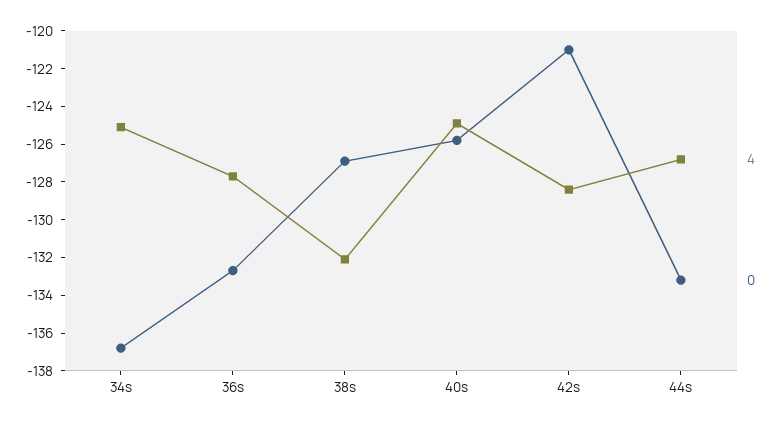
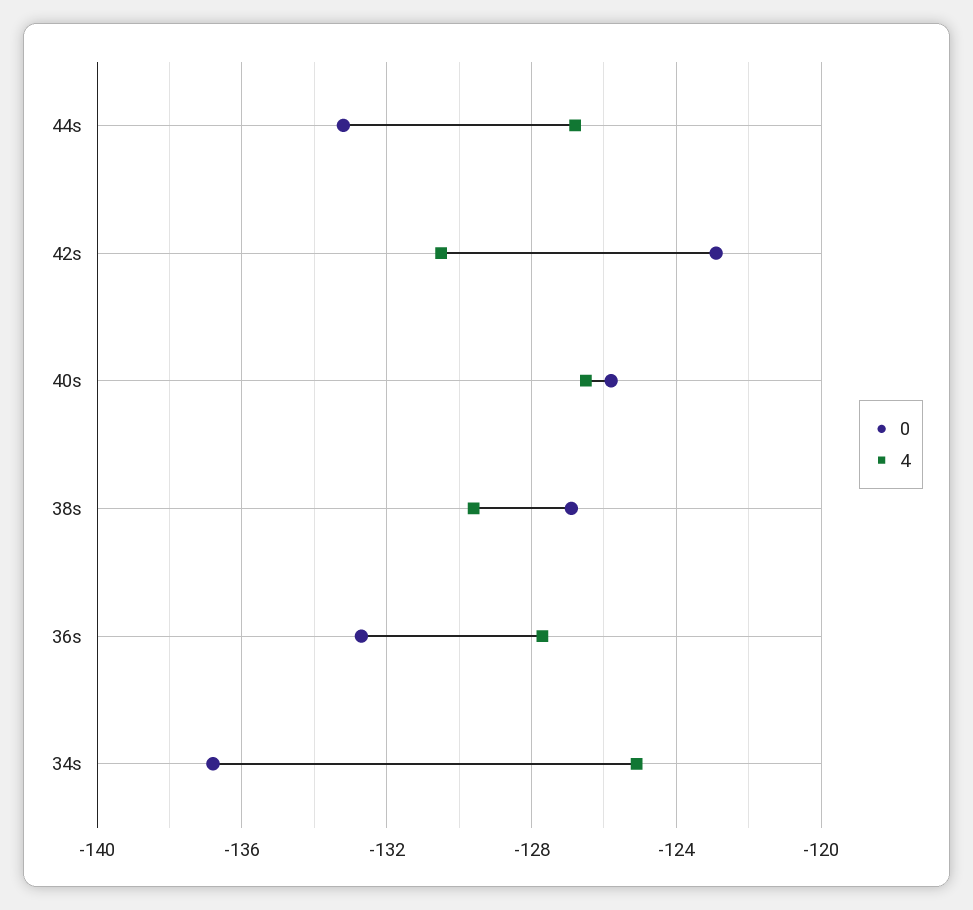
  {
    "4": {
      "34s": -125,
      "36s": -127.5,
-     "38s": -132,
+     "38s": -129.5,
-     "40s": -125,
+     "40s": -126.5,
-     "42s": -128.5,
+     "42s": -130.5,
      "44s": -127
    },
    "0": {
      "34s": -137,
      "36s": -132.5,
      "38s": -127,
      "40s": -126,
-     "42s": -121,
+     "42s": -123,
      "44s": -133
    }
  }

